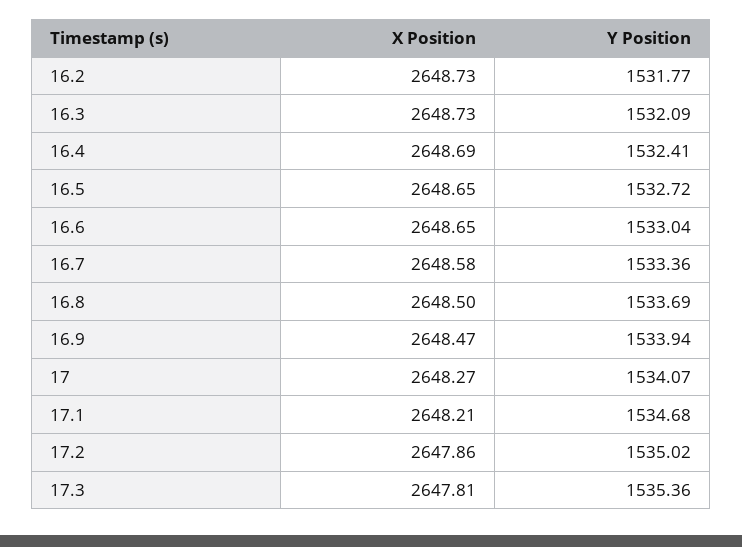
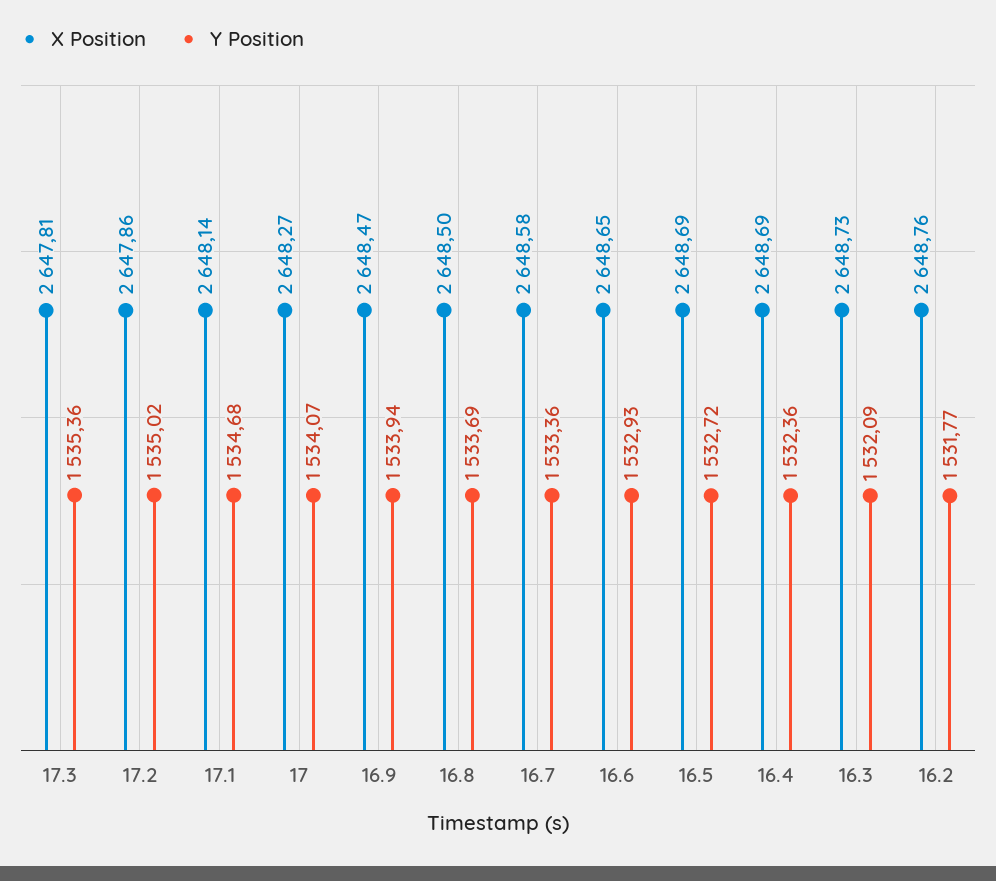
  {
    "X Position": {
-     "16.2": 2648.73,
+     "16.2": 2648.76,
      "16.3": 2648.73,
      "16.4": 2648.69,
-     "16.5": 2648.65,
+     "16.5": 2648.69,
      "16.6": 2648.65,
      "16.7": 2648.58,
      "16.8": 2648.5,
      "16.9": 2648.47,
      "17": 2648.27,
-     "17.1": 2648.21,
+     "17.1": 2648.14,
      "17.2": 2647.86,
      "17.3": 2647.81
    },
    "Y Position": {
      "16.2": 1531.77,
      "16.3": 1532.09,
-     "16.4": 1532.41,
+     "16.4": 1532.36,
      "16.5": 1532.72,
-     "16.6": 1533.04,
+     "16.6": 1532.93,
      "16.7": 1533.36,
      "16.8": 1533.69,
      "16.9": 1533.94,
      "17": 1534.07,
      "17.1": 1534.68,
      "17.2": 1535.02,
      "17.3": 1535.36
    }
  }

